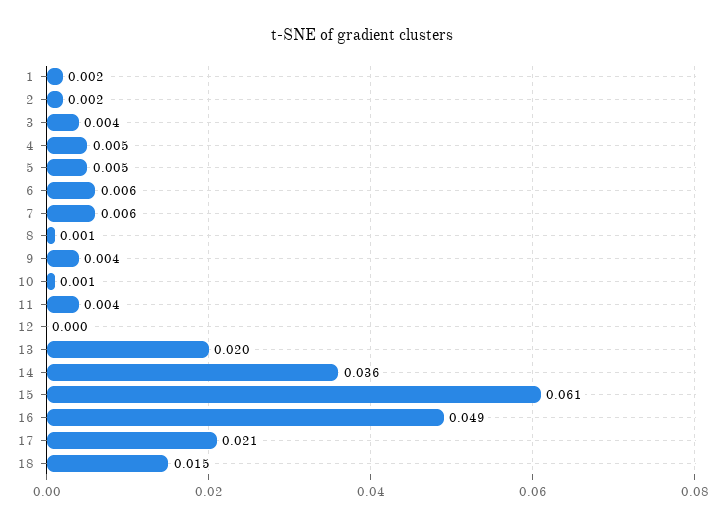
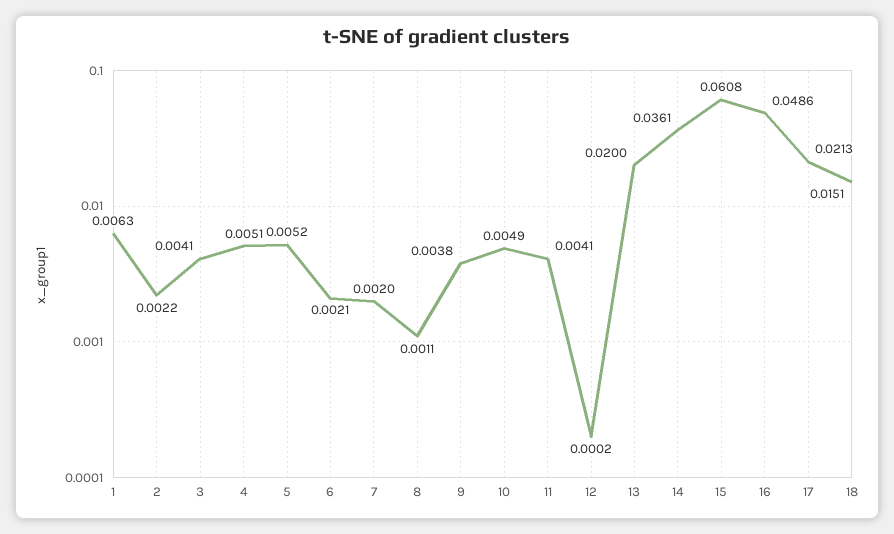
  {
-   "1": 0.002,
+   "1": 0.0063,
    "2": 0.0022,
    "3": 0.0041,
    "4": 0.0051,
    "5": 0.0052,
-   "6": 0.006,
+   "6": 0.0021,
-   "7": 0.006,
+   "7": 0.002,
    "8": 0.0011,
    "9": 0.0038,
-   "10": 0.001,
+   "10": 0.0049,
    "11": 0.0041,
    "12": 0.0002,
    "13": 0.02,
    "14": 0.0361,
    "15": 0.0608,
    "16": 0.0486,
    "17": 0.0213,
    "18": 0.0151
  }

